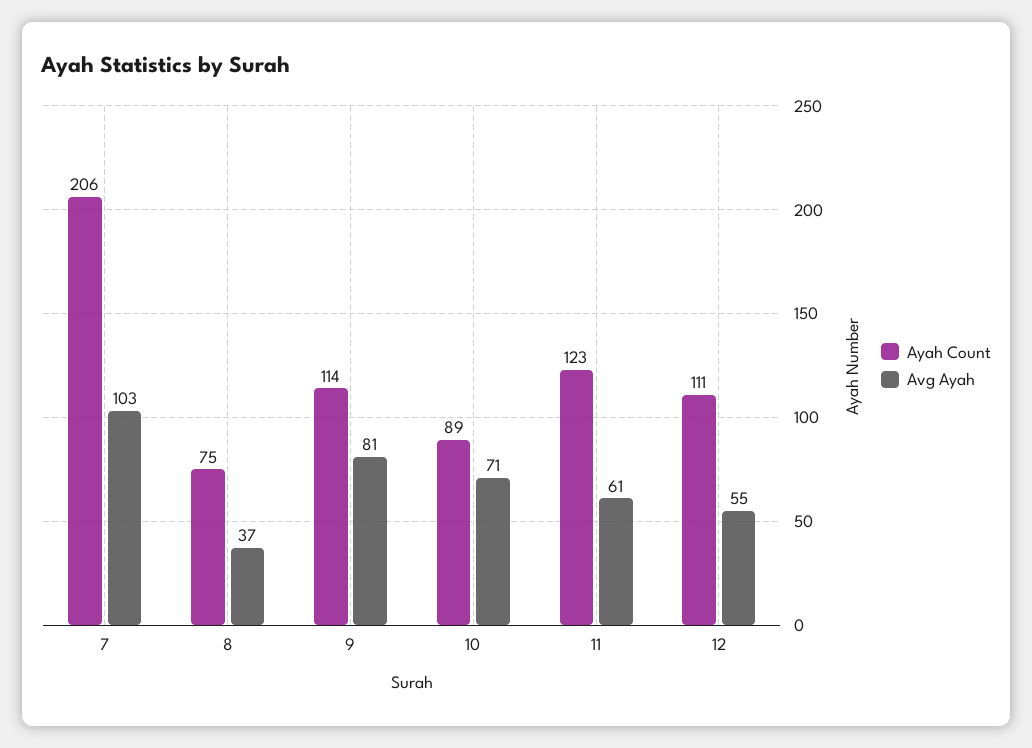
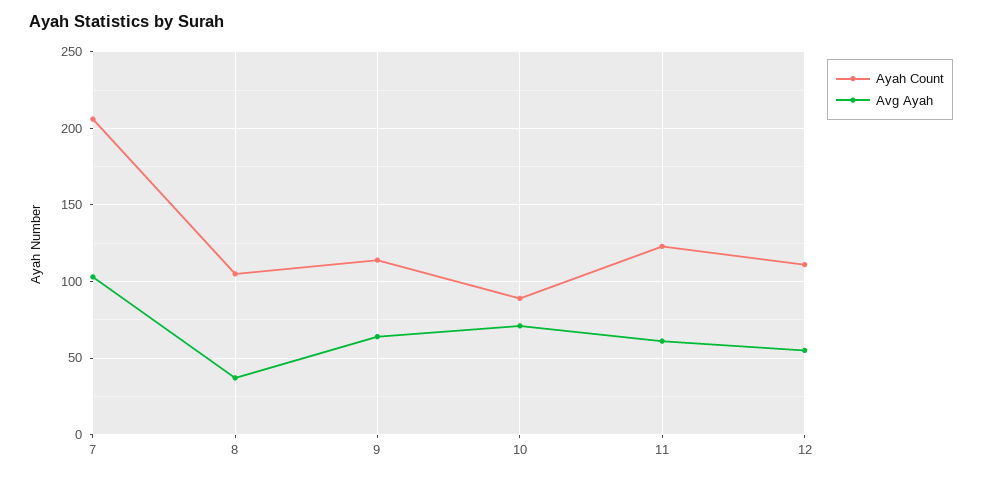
  {
    "Ayah Count": {
      "7": 206,
-     "8": 75,
+     "8": 105,
      "9": 114,
      "10": 89,
      "11": 123,
      "12": 111
    },
    "Avg Ayah": {
      "7": 103,
      "8": 37,
-     "9": 81,
+     "9": 65,
      "10": 71,
      "11": 61,
      "12": 55
    }
  }

